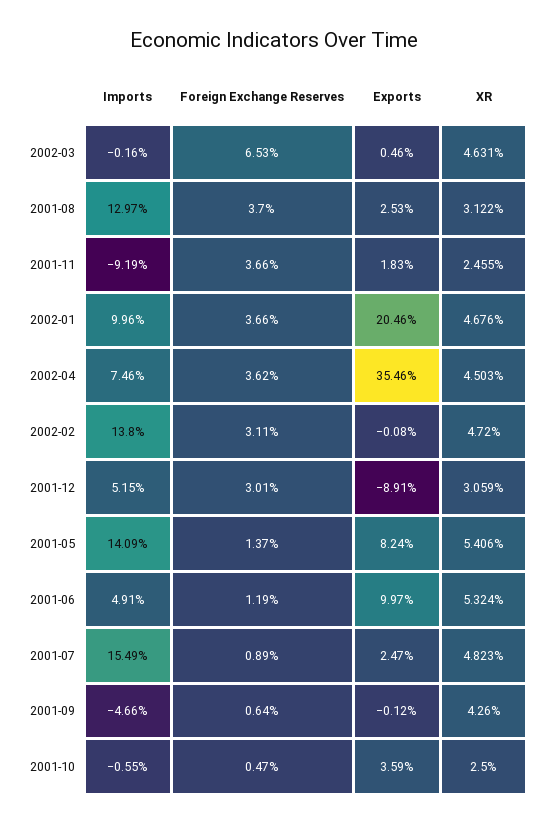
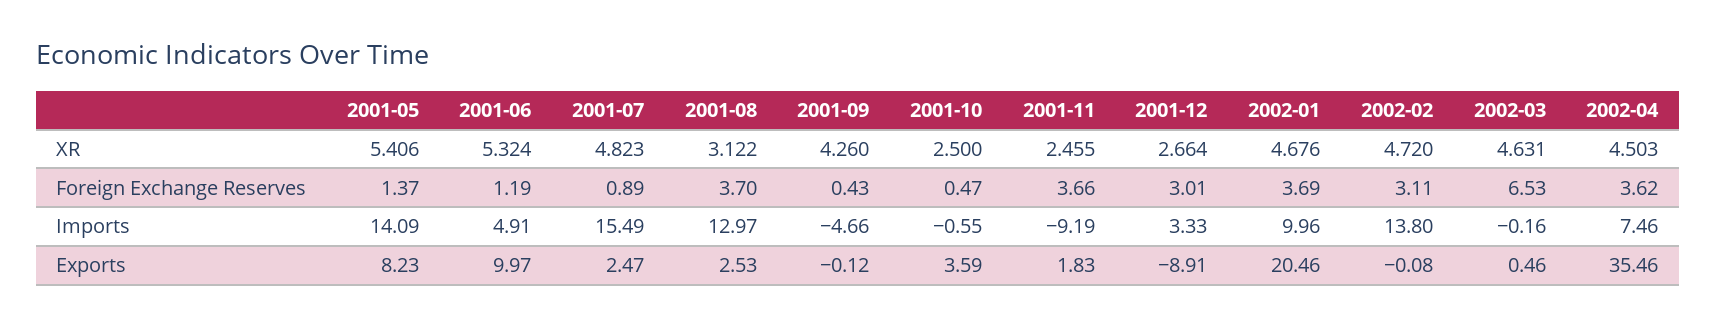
  {
    "Imports": {
      "2002-03": -0.16,
      "2001-08": 12.97,
      "2001-11": -9.19,
      "2002-01": 9.96,
      "2002-04": 7.46,
      "2002-02": 13.8,
-     "2001-12": 5.15,
+     "2001-12": 3.33,
      "2001-05": 14.09,
      "2001-06": 4.91,
      "2001-07": 15.49,
      "2001-09": -4.66,
      "2001-10": -0.55
    },
    "Foreign Exchange Reserves": {
      "2002-03": 6.53,
      "2001-08": 3.7,
      "2001-11": 3.66,
-     "2002-01": 3.66,
+     "2002-01": 3.69,
      "2002-04": 3.62,
      "2002-02": 3.11,
      "2001-12": 3.01,
      "2001-05": 1.37,
      "2001-06": 1.19,
      "2001-07": 0.89,
-     "2001-09": 0.64,
+     "2001-09": 0.43,
      "2001-10": 0.47
    },
    "Exports": {
      "2002-03": 0.46,
      "2001-08": 2.53,
      "2001-11": 1.83,
      "2002-01": 20.46,
      "2002-04": 35.46,
      "2002-02": -0.08,
      "2001-12": -8.91,
-     "2001-05": 8.24,
+     "2001-05": 8.23,
      "2001-06": 9.97,
      "2001-07": 2.47,
      "2001-09": -0.12,
      "2001-10": 3.59
    },
    "XR": {
      "2002-03": 4.631,
      "2001-08": 3.122,
      "2001-11": 2.455,
      "2002-01": 4.676,
      "2002-04": 4.503,
      "2002-02": 4.72,
-     "2001-12": 3.059,
+     "2001-12": 2.664,
      "2001-05": 5.406,
      "2001-06": 5.324,
      "2001-07": 4.823,
      "2001-09": 4.26,
      "2001-10": 2.5
    }
  }

